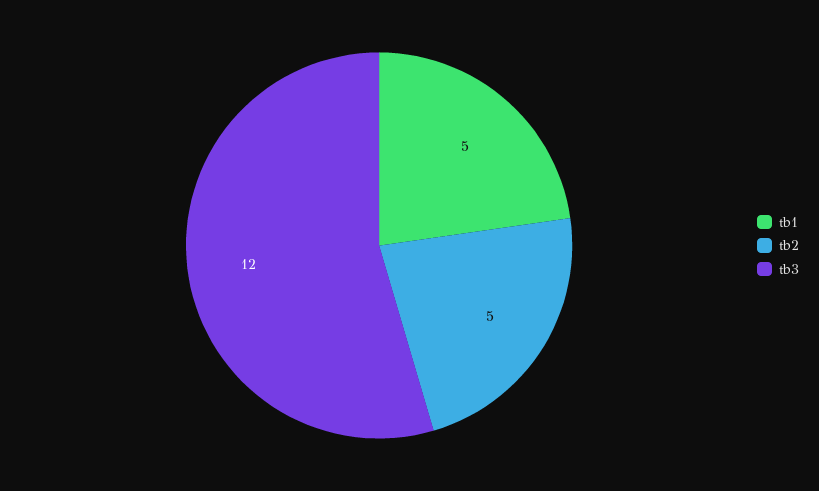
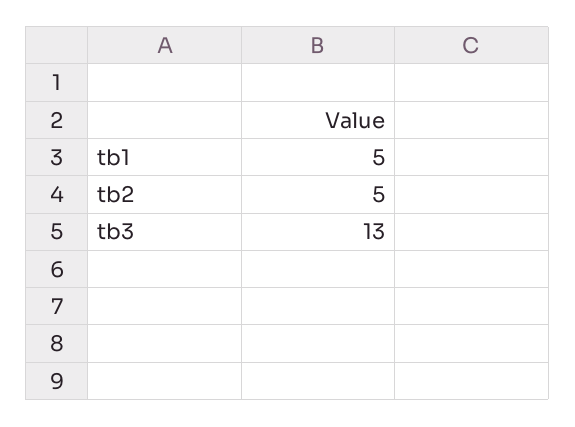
  {
    "tb1": 5,
    "tb2": 5,
-   "tb3": 12
+   "tb3": 13
  }

